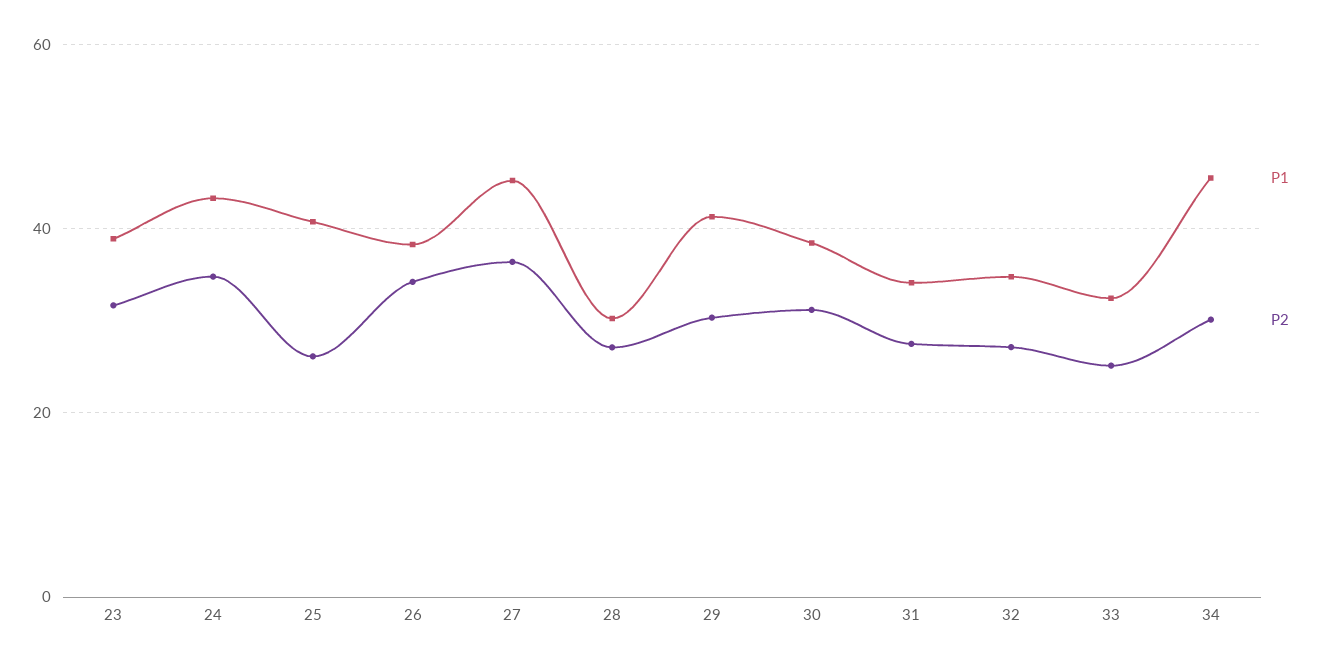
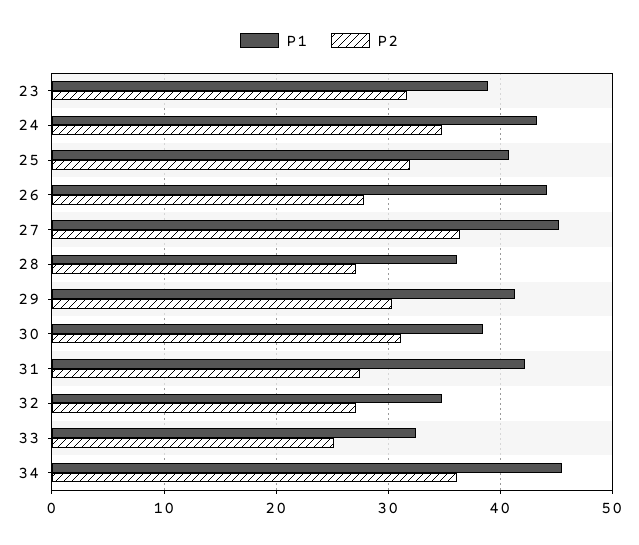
  {
    "P1": {
      "23": 39,
      "24": 43,
      "25": 41,
-     "26": 38,
+     "26": 44,
      "27": 45,
-     "28": 30,
+     "28": 36,
      "29": 41,
      "30": 38,
-     "31": 34,
+     "31": 42,
      "32": 35,
      "33": 32,
      "34": 46
    },
    "P2": {
      "23": 32,
      "24": 35,
-     "25": 26,
+     "25": 32,
-     "26": 34,
+     "26": 28,
      "27": 36,
      "28": 27,
      "29": 30,
      "30": 31,
      "31": 27,
      "32": 27,
      "33": 25,
-     "34": 30
+     "34": 36
    }
  }

